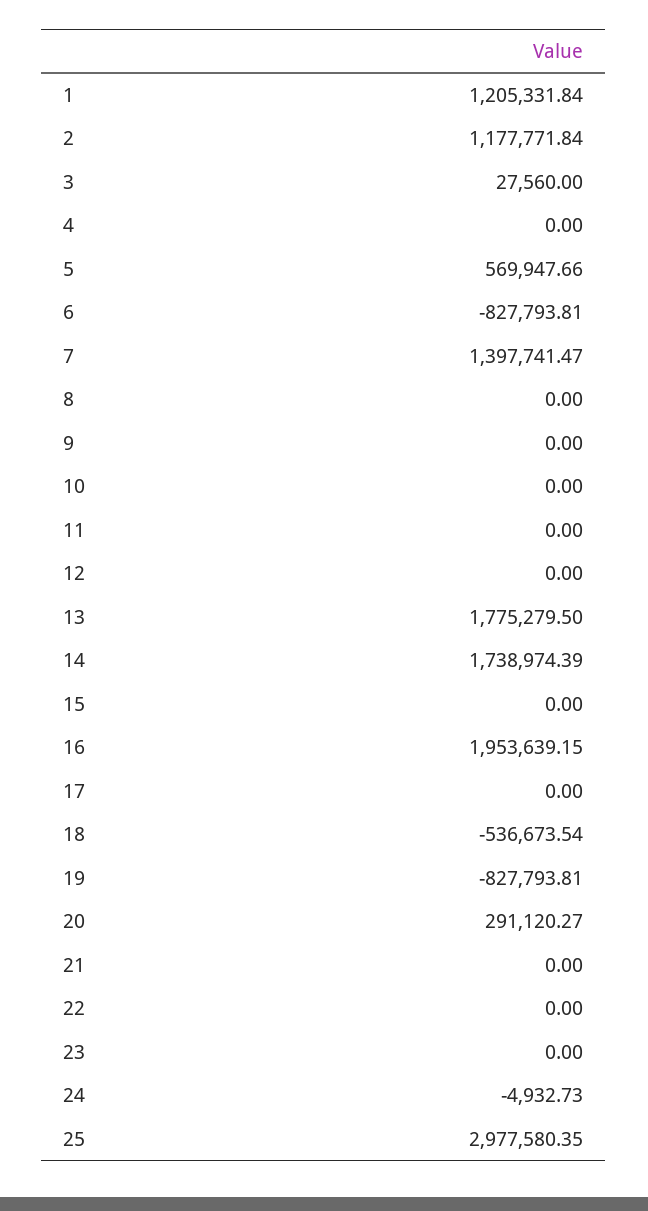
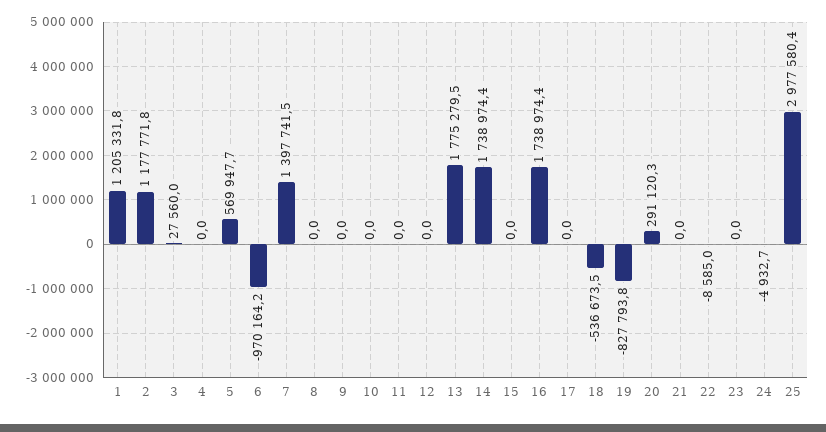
  {
    "1": 1205331.84,
    "2": 1177771.84,
    "3": 27560,
    "4": 0,
    "5": 569947.66,
-   "6": -827793.81,
+   "6": -970164.2,
    "7": 1397741.47,
    "8": 0,
    "9": 0,
    "10": 0,
    "11": 0,
    "12": 0,
    "13": 1775279.5,
    "14": 1738974.39,
    "15": 0,
-   "16": 1953639.15,
+   "16": 1738974.4,
    "17": 0,
    "18": -536673.54,
    "19": -827793.81,
    "20": 291120.27,
    "21": 0,
-   "22": 0,
+   "22": -8585,
    "23": 0,
    "24": -4932.73,
    "25": 2977580.35
  }

